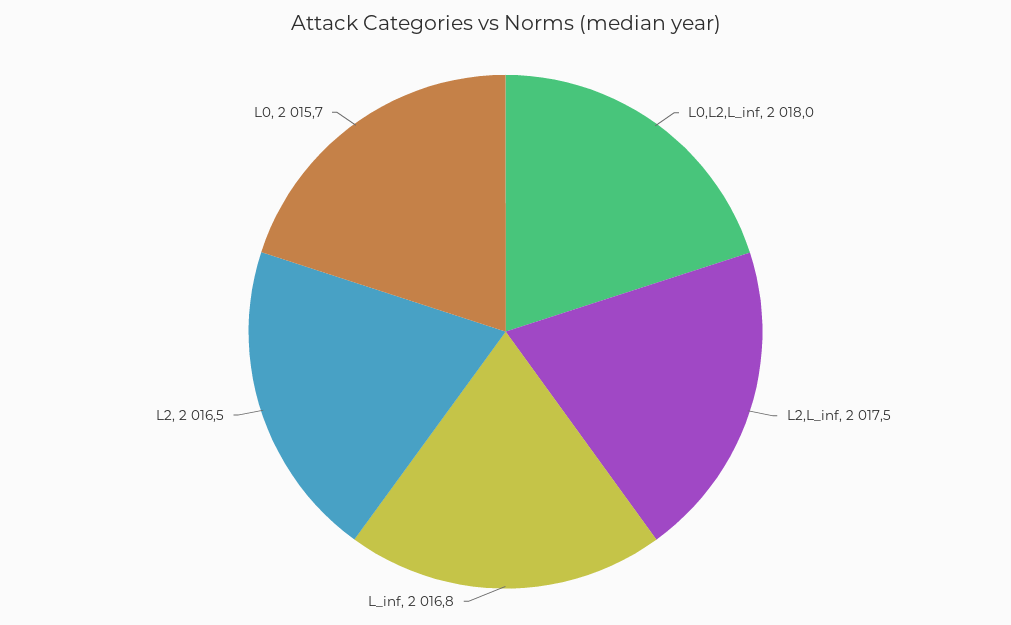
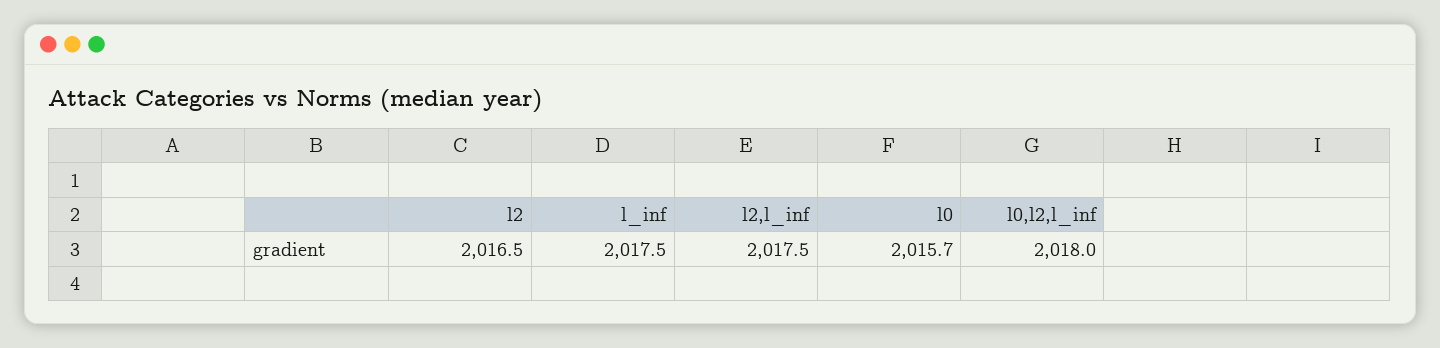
  {
    "L0,L2,L_inf": 2018,
    "L2,L_inf": 2017.5,
-   "L_inf": 2016.8,
+   "L_inf": 2017.5,
    "L2": 2016.5,
    "L0": 2015.7
  }

